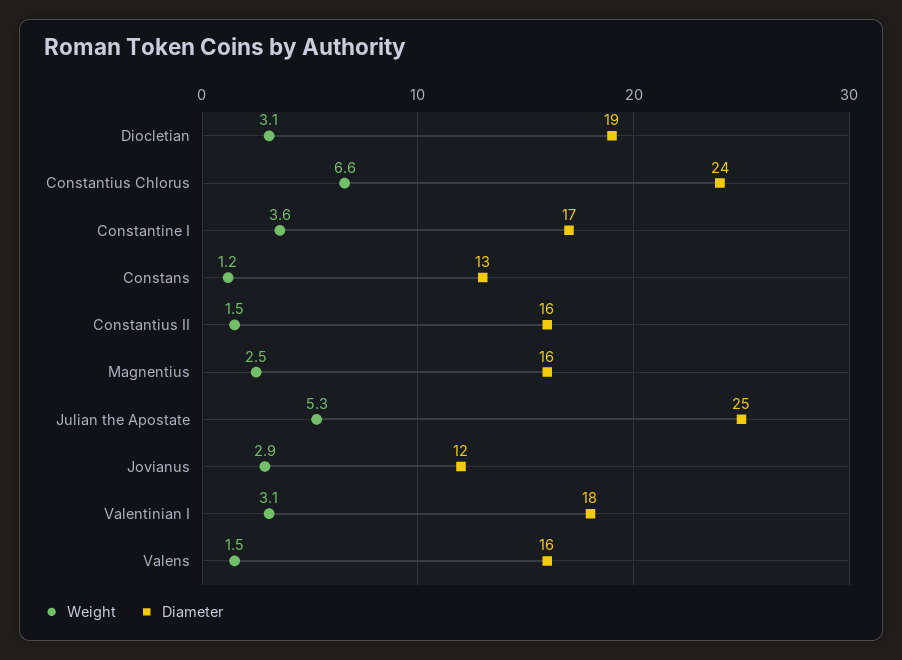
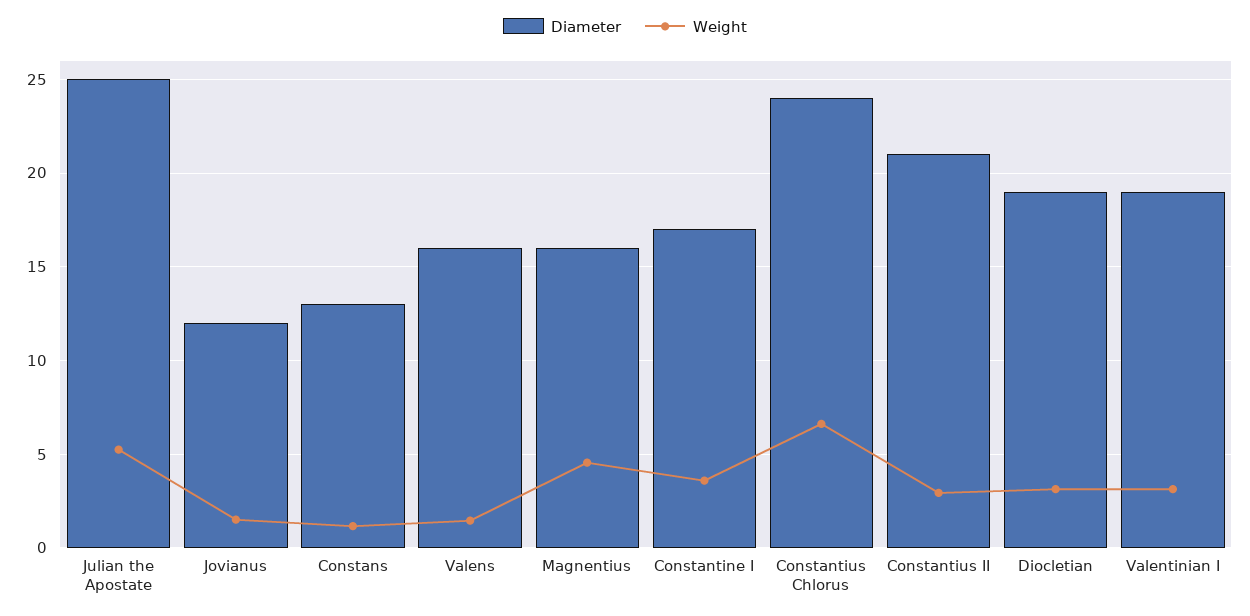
  {
    "Weight": {
      "Diocletian": 3.1,
      "Constantius Chlorus": 6.6,
      "Constantine I": 3.6,
      "Constans": 1.2,
-     "Constantius II": 1.5,
+     "Constantius II": 3,
-     "Magnentius": 2.5,
+     "Magnentius": 4.5,
      "Julian the Apostate": 5.3,
-     "Jovianus": 2.9,
+     "Jovianus": 1.5,
      "Valentinian I": 3.1,
      "Valens": 1.5
    },
    "Diameter": {
      "Diocletian": 19,
      "Constantius Chlorus": 24,
      "Constantine I": 17,
      "Constans": 13,
-     "Constantius II": 16,
+     "Constantius II": 21,
      "Magnentius": 16,
      "Julian the Apostate": 25,
      "Jovianus": 12,
-     "Valentinian I": 18,
+     "Valentinian I": 19,
      "Valens": 16
    }
  }

